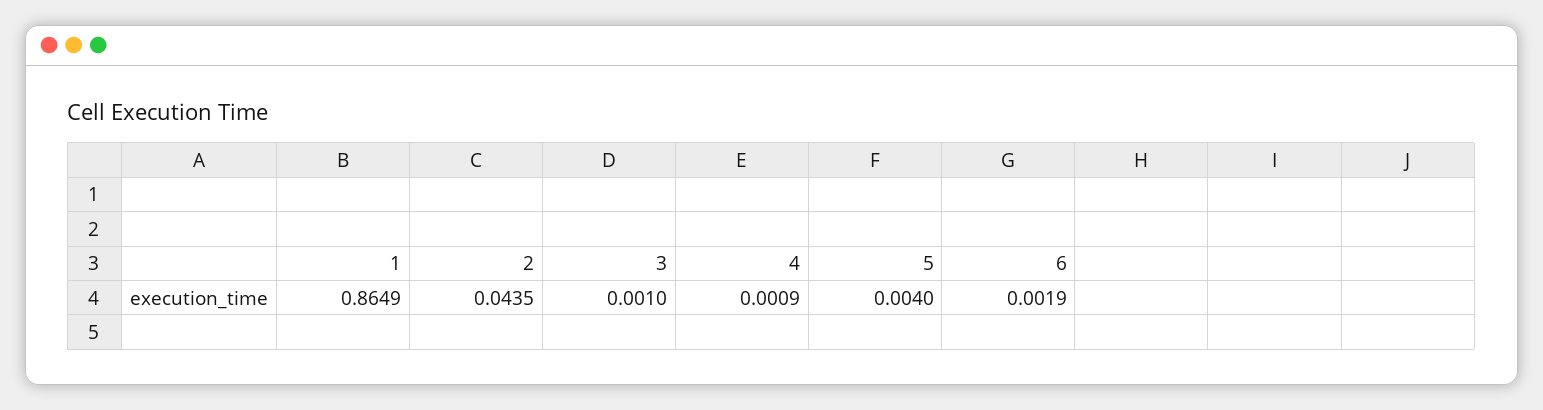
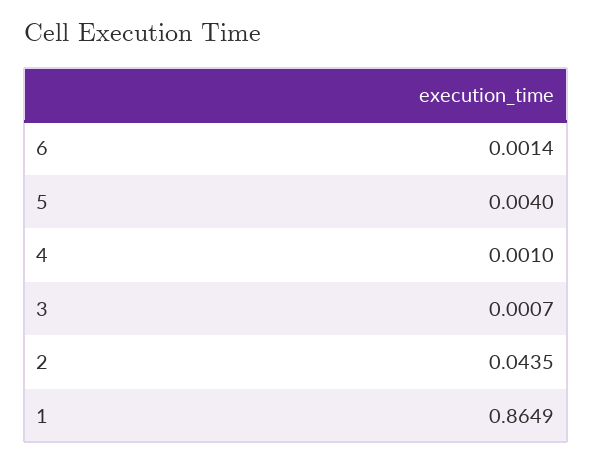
  {
    "1": 0.8649,
    "2": 0.0435,
-   "3": 0.001,
+   "3": 0.0007,
-   "4": 0.0009,
+   "4": 0.001,
    "5": 0.004,
-   "6": 0.0019
+   "6": 0.0014
  }

